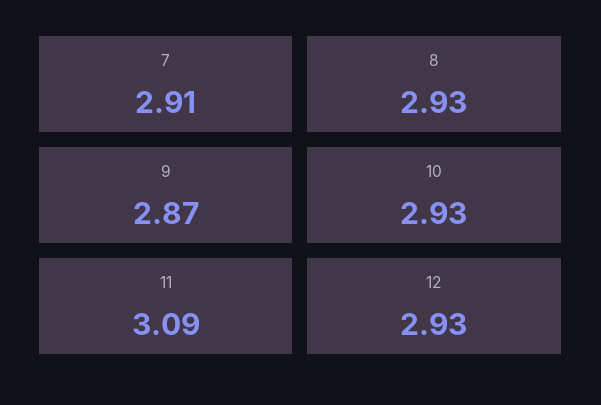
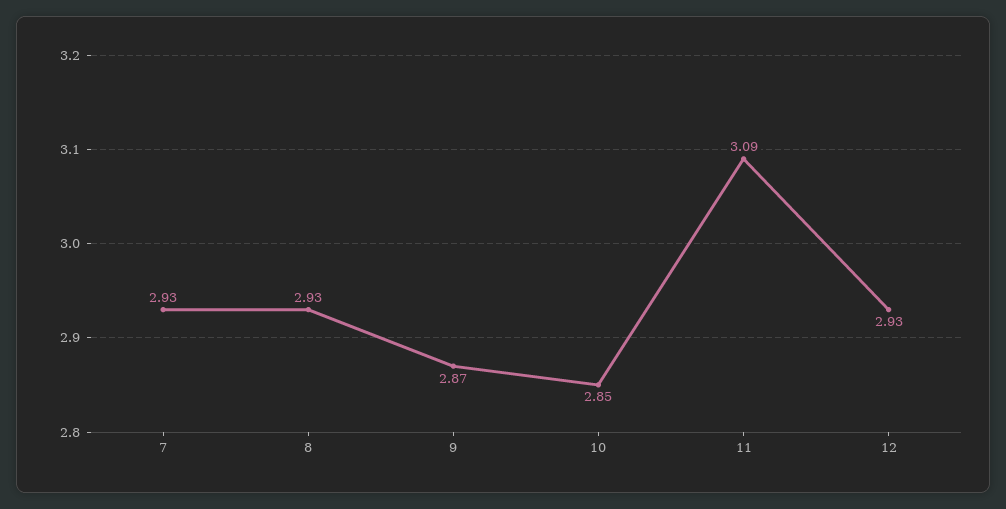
  {
-   "7": 2.91,
+   "7": 2.93,
    "8": 2.93,
    "9": 2.87,
-   "10": 2.93,
+   "10": 2.85,
    "11": 3.09,
    "12": 2.93
  }

